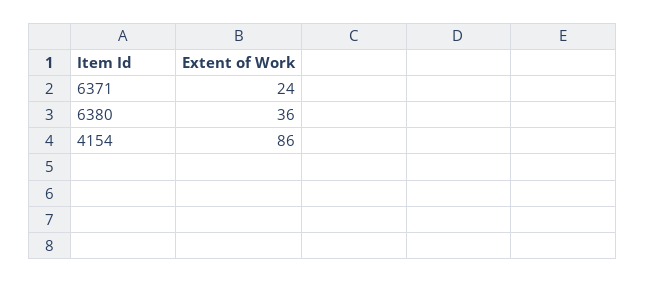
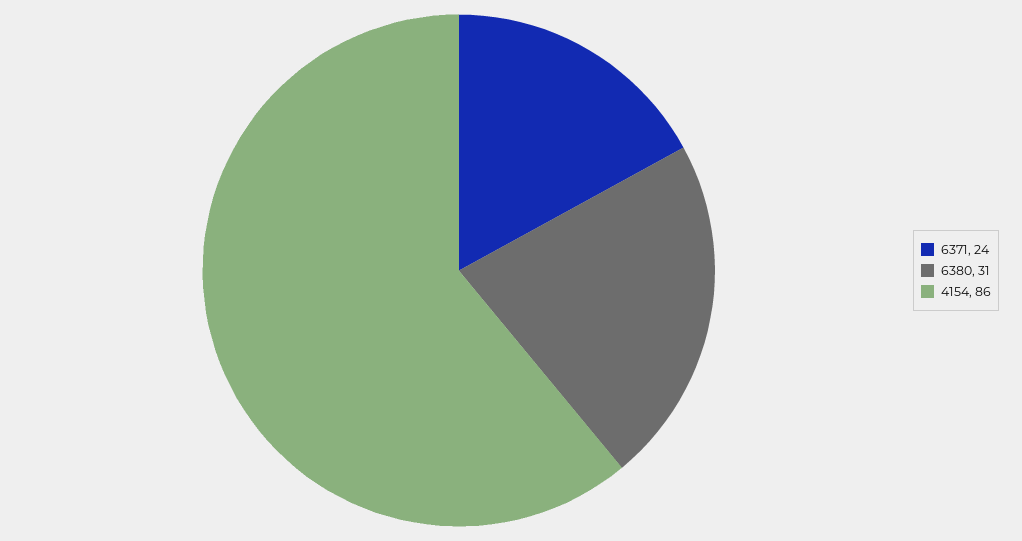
  {
    "6371": 24,
-   "6380": 36,
+   "6380": 31,
    "4154": 86
  }

